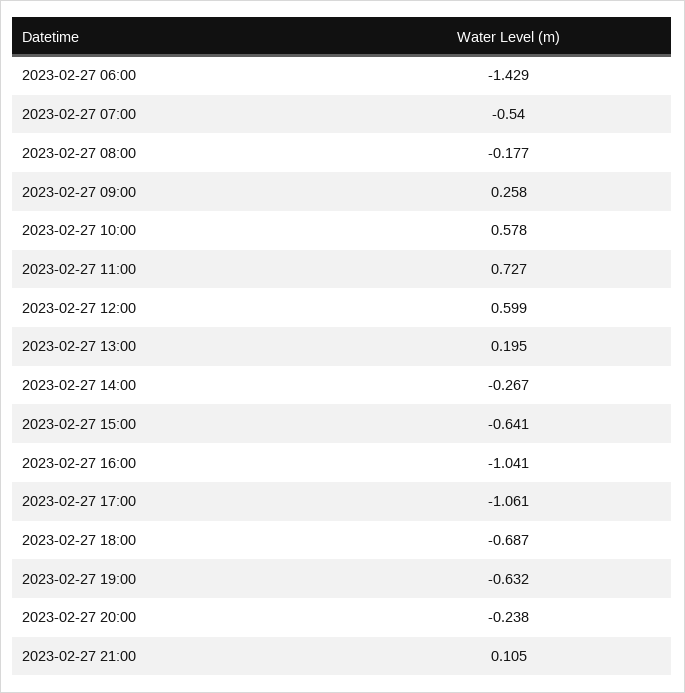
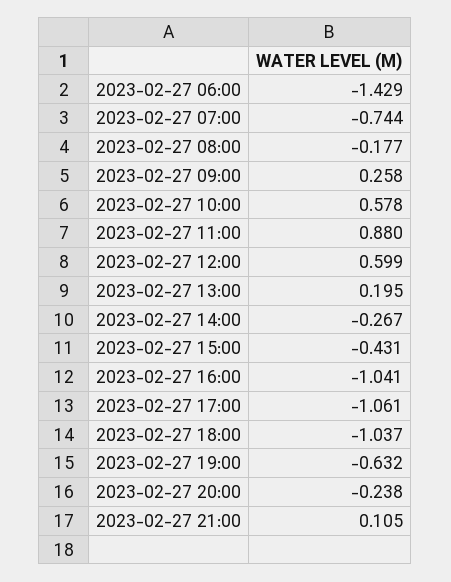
  {
    "2023-02-27 06:00": -1.429,
-   "2023-02-27 07:00": -0.54,
+   "2023-02-27 07:00": -0.744,
    "2023-02-27 08:00": -0.177,
    "2023-02-27 09:00": 0.258,
    "2023-02-27 10:00": 0.578,
-   "2023-02-27 11:00": 0.727,
+   "2023-02-27 11:00": 0.88,
    "2023-02-27 12:00": 0.599,
    "2023-02-27 13:00": 0.195,
    "2023-02-27 14:00": -0.267,
-   "2023-02-27 15:00": -0.641,
+   "2023-02-27 15:00": -0.431,
    "2023-02-27 16:00": -1.041,
    "2023-02-27 17:00": -1.061,
-   "2023-02-27 18:00": -0.687,
+   "2023-02-27 18:00": -1.037,
    "2023-02-27 19:00": -0.632,
    "2023-02-27 20:00": -0.238,
    "2023-02-27 21:00": 0.105
  }

